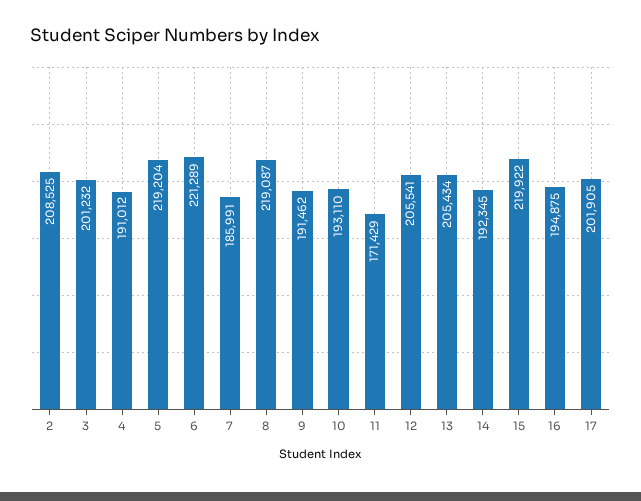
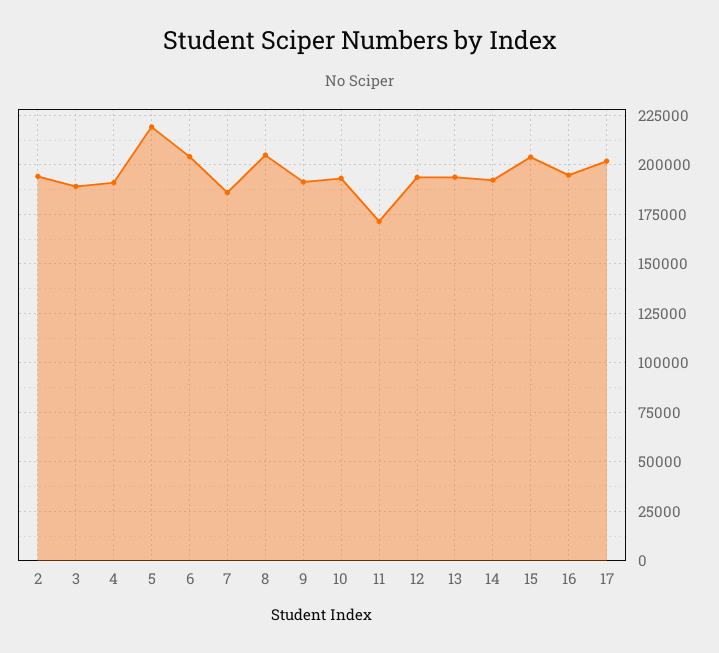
  {
-   "2": 208525,
+   "2": 195000,
-   "3": 201232,
+   "3": 190000,
    "4": 191012,
    "5": 219204,
-   "6": 221289,
+   "6": 205000,
    "7": 185991,
-   "8": 219087,
+   "8": 205000,
    "9": 191462,
    "10": 193110,
    "11": 171429,
-   "12": 205541,
+   "12": 195000,
-   "13": 205434,
+   "13": 195000,
    "14": 192345,
-   "15": 219922,
+   "15": 205000,
    "16": 194875,
    "17": 201905
  }

